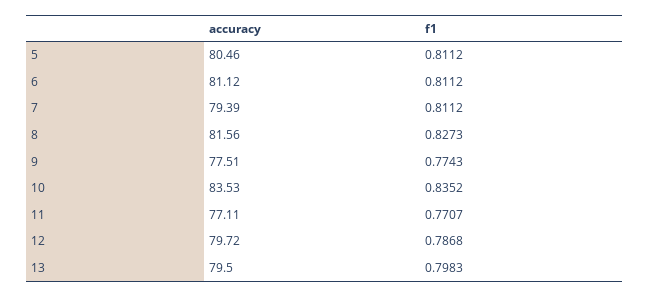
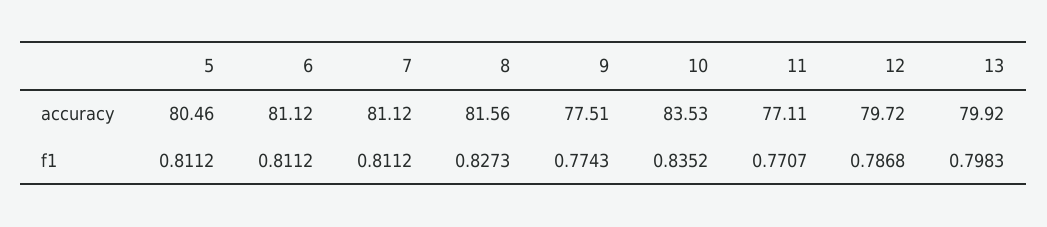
  {
    "accuracy": {
      "5": 80.46,
      "6": 81.12,
-     "7": 79.39,
+     "7": 81.12,
      "8": 81.56,
      "9": 77.51,
      "10": 83.53,
      "11": 77.11,
      "12": 79.72,
-     "13": 79.5
+     "13": 79.92
    },
    "f1": {
      "5": 0.8112,
      "6": 0.8112,
      "7": 0.8112,
      "8": 0.8273,
      "9": 0.7743,
      "10": 0.8352,
      "11": 0.7707,
      "12": 0.7868,
      "13": 0.7983
    }
  }

